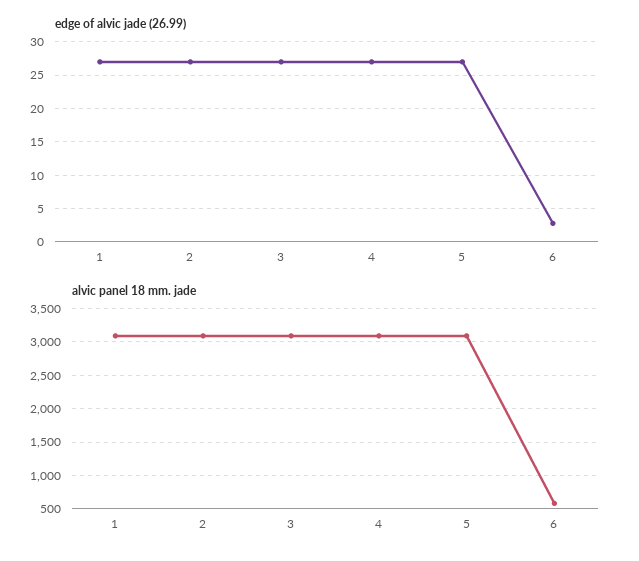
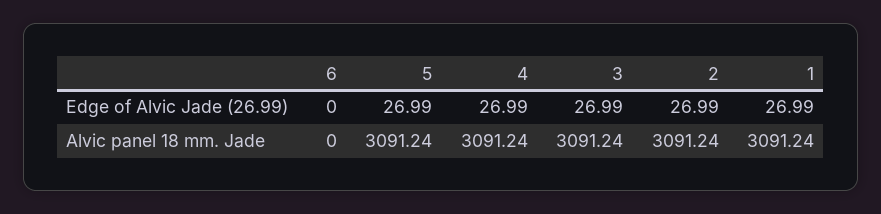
  {
    "edge of alvic jade (26.99)": {
      "1": 26.99,
      "2": 26.99,
      "3": 26.99,
      "4": 26.99,
      "5": 26.99,
-     "6": 3
+     "6": 0
    },
    "alvic panel 18 mm. jade": {
      "1": 3091.24,
      "2": 3091.24,
      "3": 3091.24,
      "4": 3091.24,
      "5": 3091.24,
-     "6": 600
+     "6": 0
    }
  }

